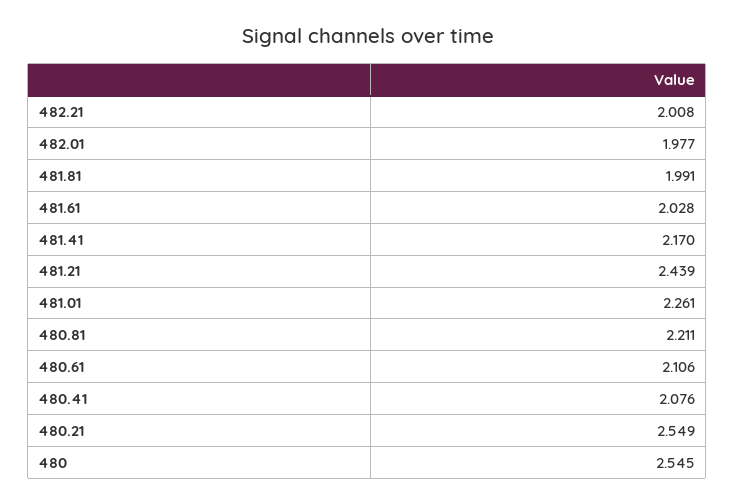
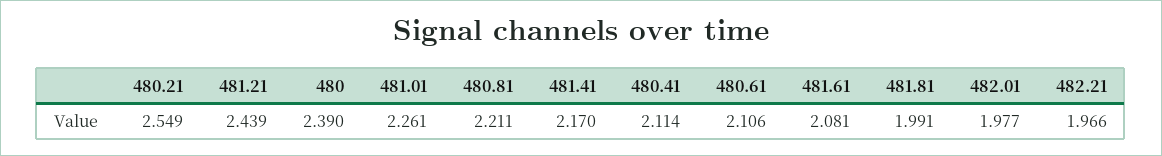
  {
-   "482.21": 2.008,
+   "482.21": 1.966,
    "482.01": 1.977,
    "481.81": 1.991,
-   "481.61": 2.028,
+   "481.61": 2.081,
    "481.41": 2.17,
    "481.21": 2.439,
    "481.01": 2.261,
    "480.81": 2.211,
    "480.61": 2.106,
-   "480.41": 2.076,
+   "480.41": 2.114,
    "480.21": 2.549,
-   "480": 2.545
+   "480": 2.39
  }

